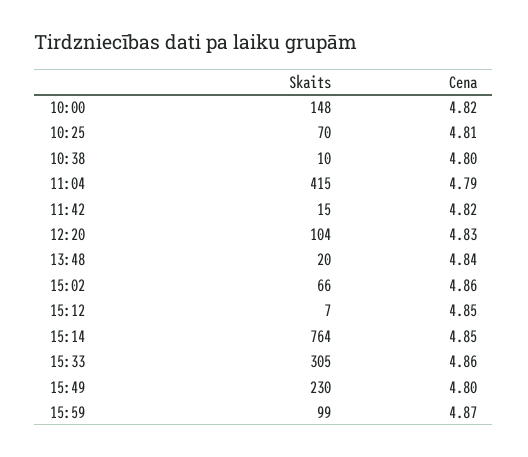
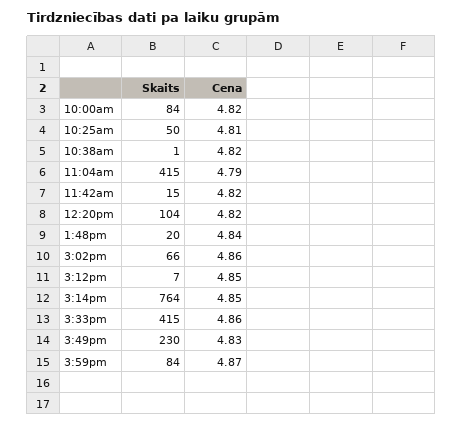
  {
    "Skaits": {
-     "10:00": 148,
+     "10:00": 84,
-     "10:25": 70,
+     "10:25": 50,
-     "10:38": 10,
+     "10:38": 1,
      "11:04": 415,
      "11:42": 15,
      "12:20": 104,
      "13:48": 20,
      "15:02": 66,
      "15:12": 7,
      "15:14": 764,
-     "15:33": 305,
+     "15:33": 415,
      "15:49": 230,
-     "15:59": 99
+     "15:59": 84
    },
    "Cena": {
      "10:00": 4.82,
      "10:25": 4.81,
-     "10:38": 4.8,
+     "10:38": 4.82,
      "11:04": 4.79,
      "11:42": 4.82,
-     "12:20": 4.83,
+     "12:20": 4.82,
      "13:48": 4.84,
      "15:02": 4.86,
      "15:12": 4.85,
      "15:14": 4.85,
      "15:33": 4.86,
-     "15:49": 4.8,
+     "15:49": 4.83,
      "15:59": 4.87
    }
  }

